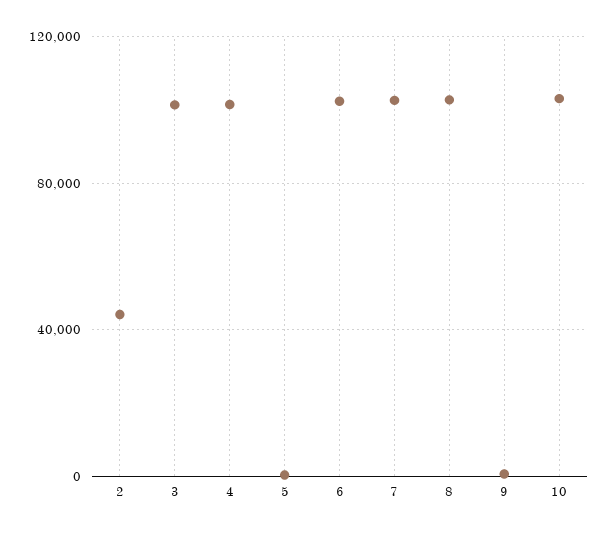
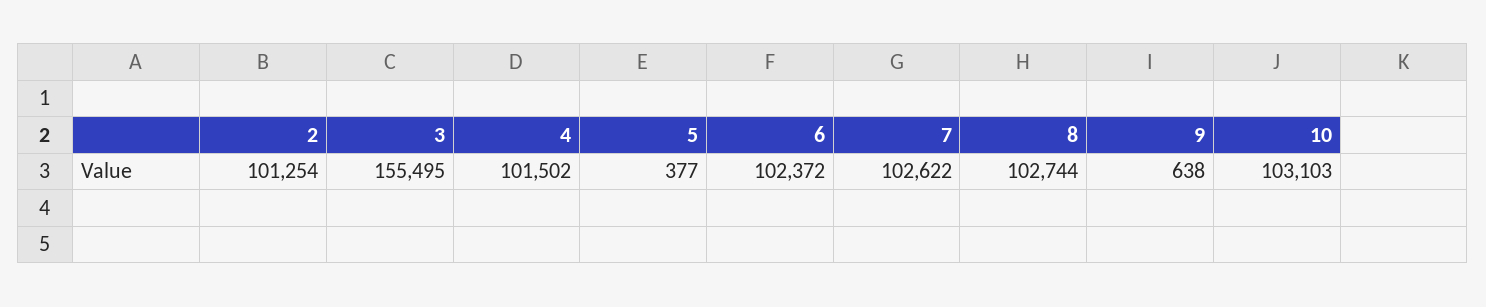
  {
-   "2": 45000,
+   "2": 101254,
-   "3": 100000,
+   "3": 155495,
    "4": 101502,
    "5": 377,
    "6": 102372,
    "7": 102622,
    "8": 102744,
    "9": 638,
    "10": 103103
  }

